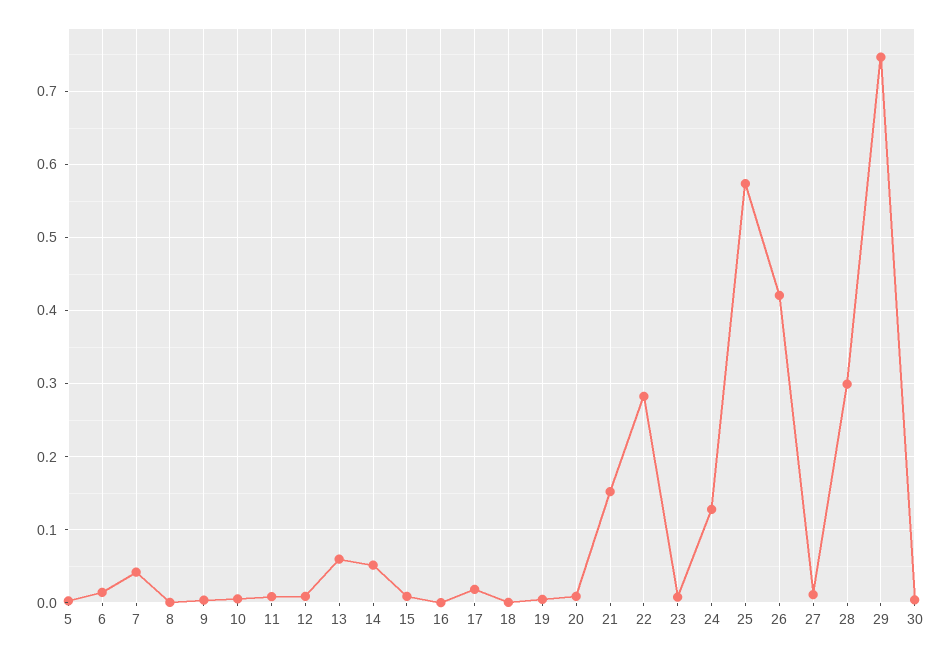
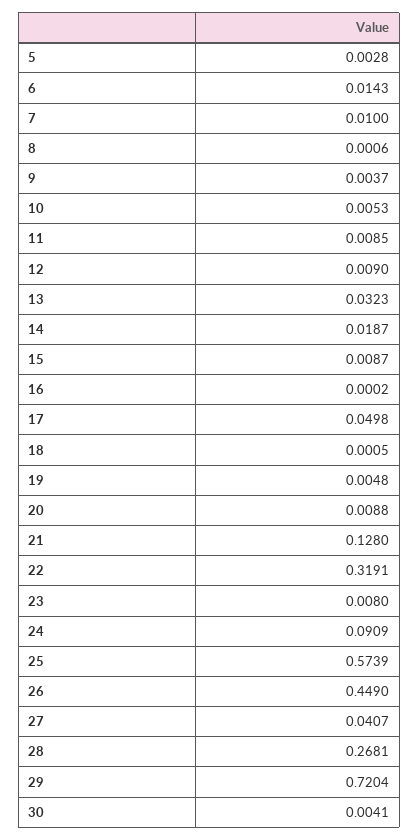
  {
    "5": 0.0028,
    "6": 0.0143,
-   "7": 0.04,
+   "7": 0.01,
    "8": 0.0006,
    "9": 0.0037,
    "10": 0.0053,
    "11": 0.0085,
    "12": 0.009,
-   "13": 0.06,
+   "13": 0.0323,
-   "14": 0.05,
+   "14": 0.0187,
    "15": 0.0087,
    "16": 0.0002,
-   "17": 0.02,
+   "17": 0.0498,
    "18": 0.0005,
    "19": 0.0048,
    "20": 0.0088,
-   "21": 0.15,
+   "21": 0.128,
-   "22": 0.28,
+   "22": 0.3191,
    "23": 0.008,
-   "24": 0.13,
+   "24": 0.0909,
    "25": 0.5739,
-   "26": 0.42,
+   "26": 0.449,
-   "27": 0.01,
+   "27": 0.0407,
-   "28": 0.3,
+   "28": 0.2681,
-   "29": 0.75,
+   "29": 0.7204,
    "30": 0.0041
  }

